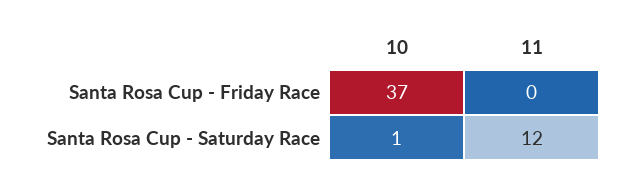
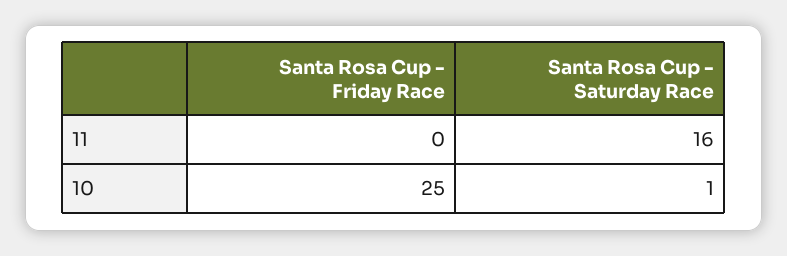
  {
    "10": {
-     "Santa Rosa Cup - Friday Race": 37,
+     "Santa Rosa Cup - Friday Race": 25,
      "Santa Rosa Cup - Saturday Race": 1
    },
    "11": {
      "Santa Rosa Cup - Friday Race": 0,
-     "Santa Rosa Cup - Saturday Race": 12
+     "Santa Rosa Cup - Saturday Race": 16
    }
  }

